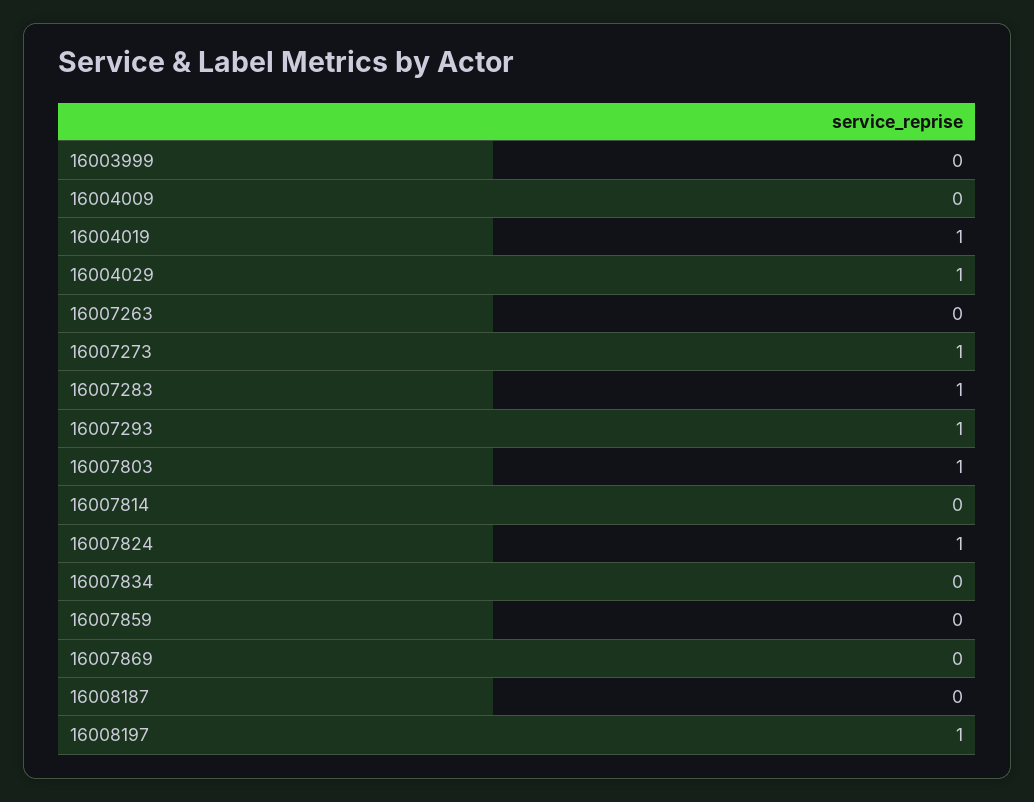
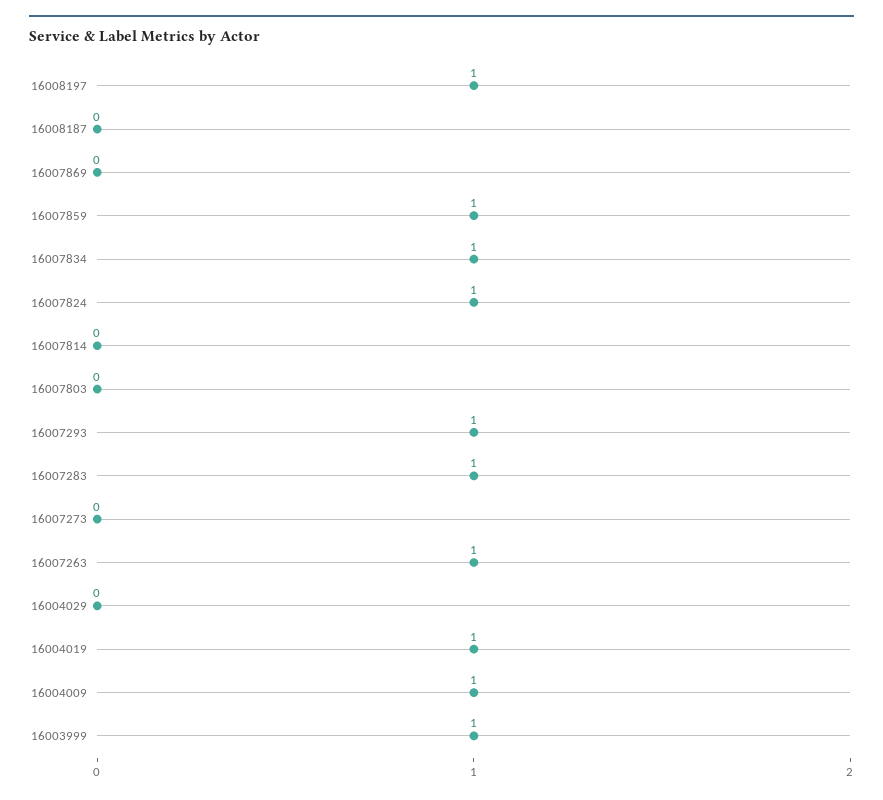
  {
-   "16003999": 0,
+   "16003999": 1,
-   "16004009": 0,
+   "16004009": 1,
    "16004019": 1,
-   "16004029": 1,
+   "16004029": 0,
-   "16007263": 0,
+   "16007263": 1,
-   "16007273": 1,
+   "16007273": 0,
    "16007283": 1,
    "16007293": 1,
-   "16007803": 1,
+   "16007803": 0,
    "16007814": 0,
    "16007824": 1,
-   "16007834": 0,
+   "16007834": 1,
-   "16007859": 0,
+   "16007859": 1,
    "16007869": 0,
    "16008187": 0,
    "16008197": 1
  }

